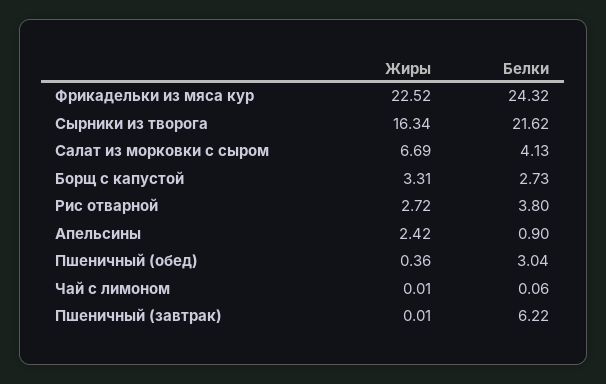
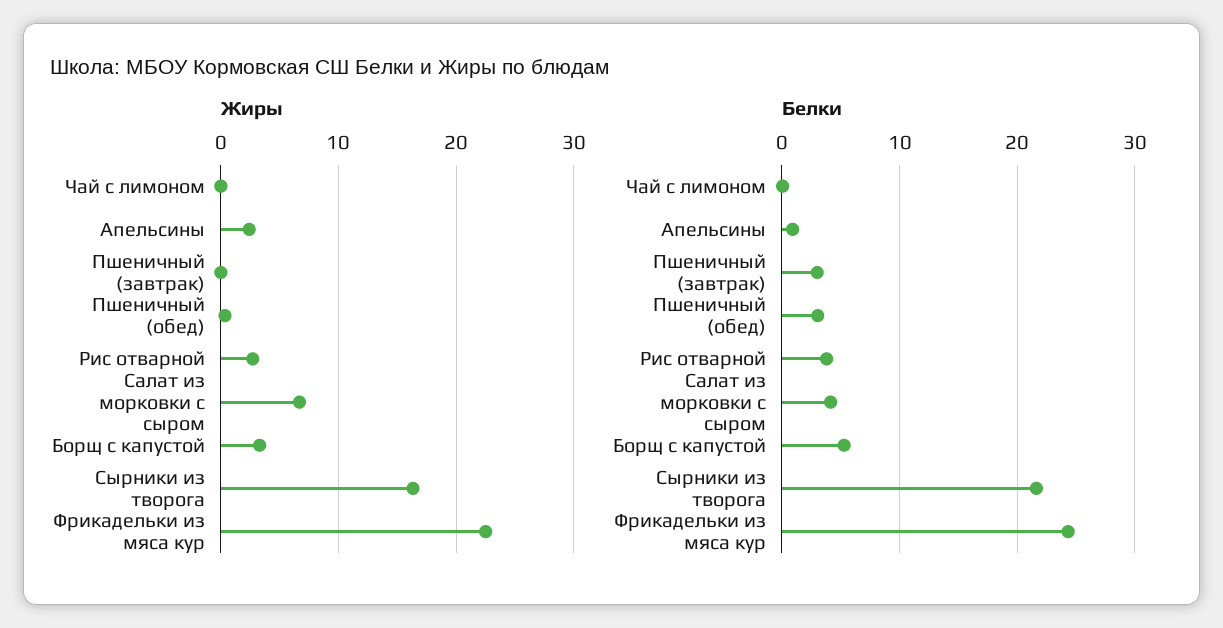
  {
    "Жиры": {
      "Фрикадельки из мяса кур": 22.52,
      "Сырники из творога": 16.34,
      "Салат из морковки с сыром": 6.69,
      "Борщ с капустой": 3.31,
      "Рис отварной": 2.72,
      "Апельсины": 2.42,
      "Пшеничный (обед)": 0.36,
      "Чай с лимоном": 0.01,
      "Пшеничный (завтрак)": 0.01
    },
    "Белки": {
      "Фрикадельки из мяса кур": 24.32,
      "Сырники из творога": 21.62,
      "Салат из морковки с сыром": 4.13,
-     "Борщ с капустой": 2.73,
+     "Борщ с капустой": 5,
      "Рис отварной": 3.8,
      "Апельсины": 0.9,
      "Пшеничный (обед)": 3.04,
      "Чай с лимоном": 0.06,
-     "Пшеничный (завтрак)": 6.22
+     "Пшеничный (завтрак)": 3
    }
  }

